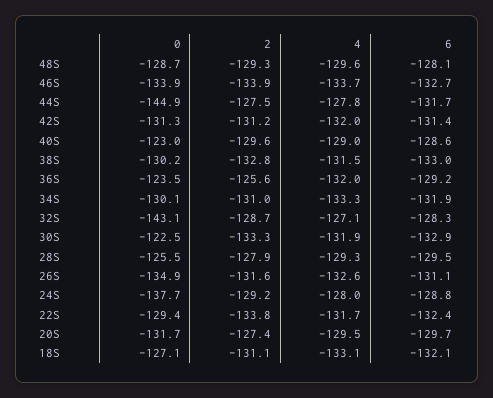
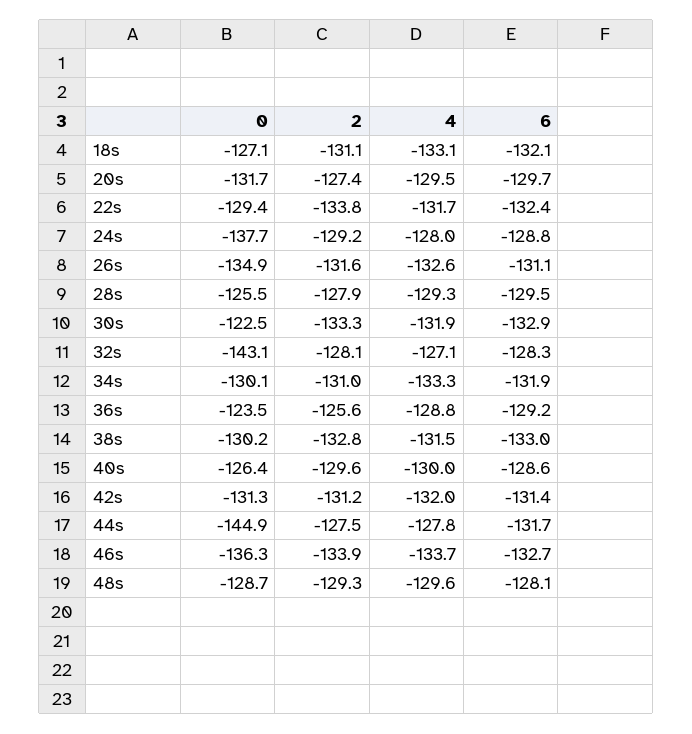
  {
    "0": {
      "48S": -128.7,
-     "46S": -133.9,
+     "46S": -136.3,
      "44S": -144.9,
      "42S": -131.3,
-     "40S": -123,
+     "40S": -126.4,
      "38S": -130.2,
      "36S": -123.5,
      "34S": -130.1,
      "32S": -143.1,
      "30S": -122.5,
      "28S": -125.5,
      "26S": -134.9,
      "24S": -137.7,
      "22S": -129.4,
      "20S": -131.7,
      "18S": -127.1
    },
    "2": {
      "48S": -129.3,
      "46S": -133.9,
      "44S": -127.5,
      "42S": -131.2,
      "40S": -129.6,
      "38S": -132.8,
      "36S": -125.6,
      "34S": -131,
-     "32S": -128.7,
+     "32S": -128.1,
      "30S": -133.3,
      "28S": -127.9,
      "26S": -131.6,
      "24S": -129.2,
      "22S": -133.8,
      "20S": -127.4,
      "18S": -131.1
    },
    "4": {
      "48S": -129.6,
      "46S": -133.7,
      "44S": -127.8,
      "42S": -132,
-     "40S": -129,
+     "40S": -130,
      "38S": -131.5,
-     "36S": -132,
+     "36S": -128.8,
      "34S": -133.3,
      "32S": -127.1,
      "30S": -131.9,
      "28S": -129.3,
      "26S": -132.6,
      "24S": -128,
      "22S": -131.7,
      "20S": -129.5,
      "18S": -133.1
    },
    "6": {
      "48S": -128.1,
      "46S": -132.7,
      "44S": -131.7,
      "42S": -131.4,
      "40S": -128.6,
      "38S": -133,
      "36S": -129.2,
      "34S": -131.9,
      "32S": -128.3,
      "30S": -132.9,
      "28S": -129.5,
      "26S": -131.1,
      "24S": -128.8,
      "22S": -132.4,
      "20S": -129.7,
      "18S": -132.1
    }
  }

